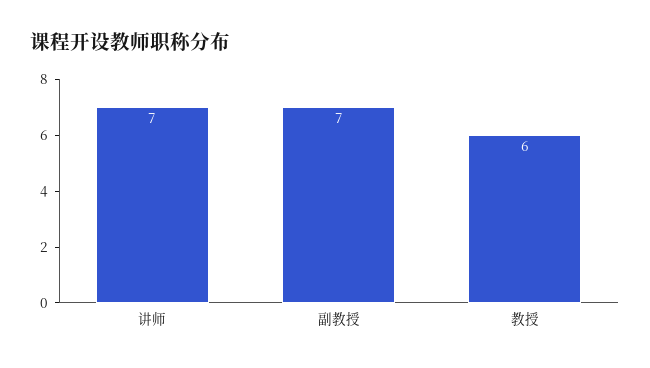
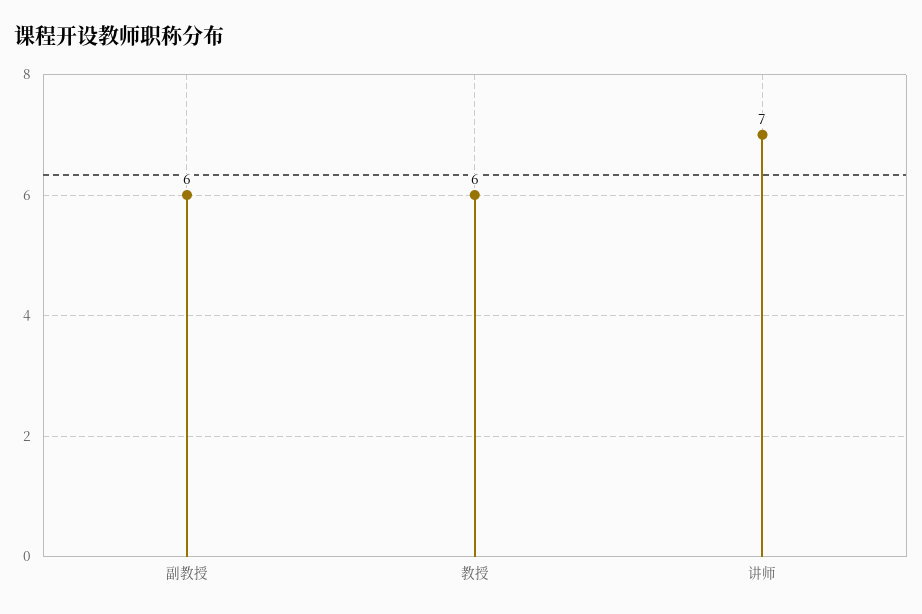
  {
    "讲师": 7,
-   "副教授": 7,
+   "副教授": 6,
    "教授": 6
  }

